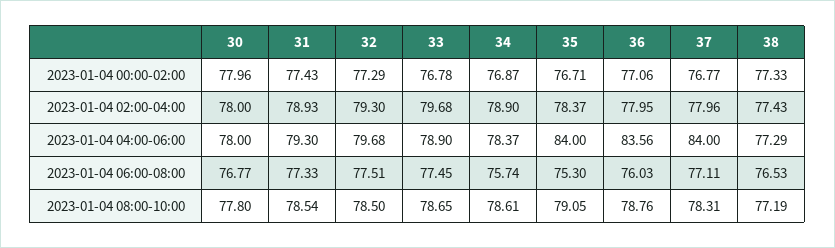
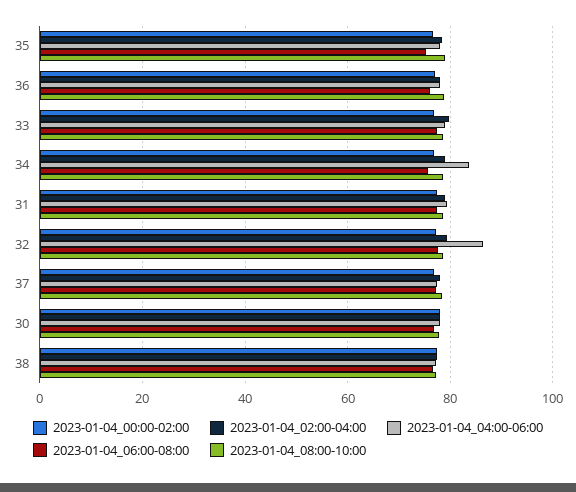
  {
    "2023-01-04 00:00-02:00": {
      "30": 77.96,
      "31": 77.43,
      "32": 77.29,
      "33": 76.78,
      "34": 76.87,
      "35": 76.71,
      "36": 77.06,
      "37": 76.77,
      "38": 77.33
    },
    "2023-01-04 02:00-04:00": {
      "30": 78,
      "31": 78.93,
      "32": 79.3,
      "33": 79.68,
      "34": 78.9,
      "35": 78.37,
      "36": 77.95,
      "37": 77.96,
      "38": 77.43
    },
    "2023-01-04 04:00-06:00": {
      "30": 78,
      "31": 79.3,
-     "32": 79.68,
+     "32": 86,
      "33": 78.9,
-     "34": 78.37,
+     "34": 84,
-     "35": 84,
+     "35": 78,
-     "36": 83.56,
+     "36": 78,
-     "37": 84,
+     "37": 78,
      "38": 77.29
    },
    "2023-01-04 06:00-08:00": {
      "30": 76.77,
      "31": 77.33,
      "32": 77.51,
      "33": 77.45,
      "34": 75.74,
      "35": 75.3,
      "36": 76.03,
      "37": 77.11,
      "38": 76.53
    },
    "2023-01-04 08:00-10:00": {
      "30": 77.8,
      "31": 78.54,
      "32": 78.5,
      "33": 78.65,
      "34": 78.61,
      "35": 79.05,
      "36": 78.76,
      "37": 78.31,
      "38": 77.19
    }
  }

